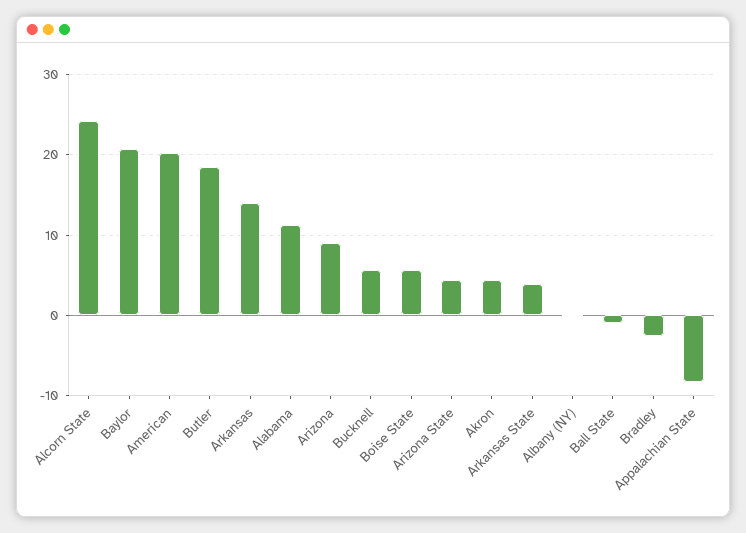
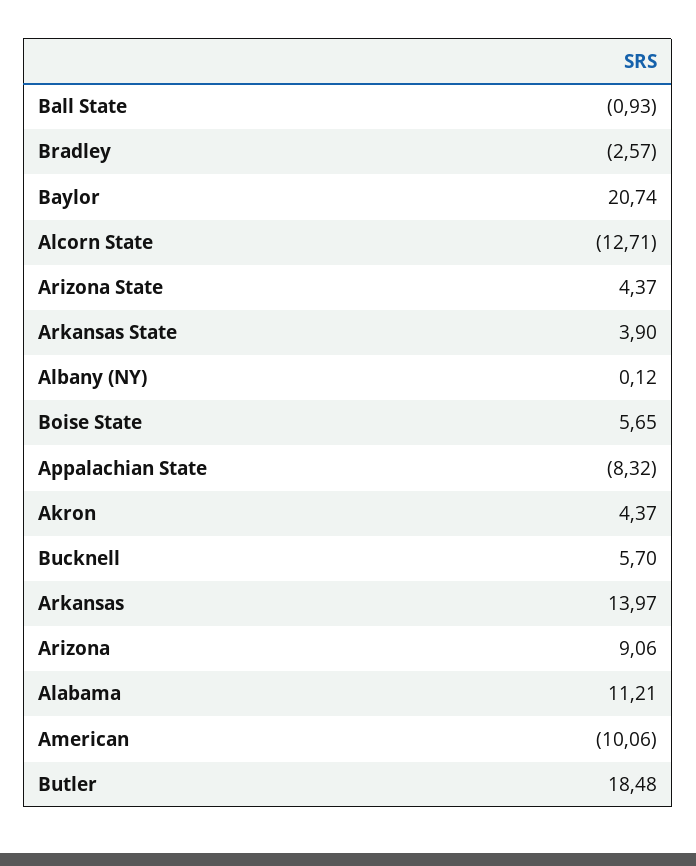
  {
-   "Alcorn State": 24,
+   "Alcorn State": -12.71,
    "Baylor": 20.74,
-   "American": 20,
+   "American": -10.06,
    "Butler": 18.48,
    "Arkansas": 13.97,
    "Alabama": 11.21,
    "Arizona": 9.06,
    "Bucknell": 5.7,
    "Boise State": 5.65,
    "Arizona State": 4.37,
    "Akron": 4.37,
    "Arkansas State": 3.9,
    "Albany (NY)": 0.12,
    "Ball State": -0.93,
    "Bradley": -2.57,
    "Appalachian State": -8.32
  }

